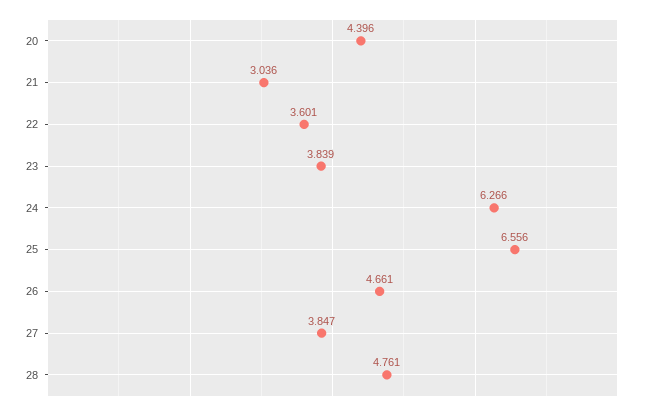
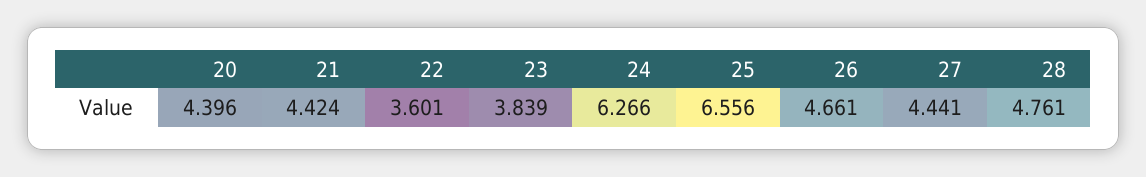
  {
    "20": 4.396,
-   "21": 3.036,
+   "21": 4.424,
    "22": 3.601,
    "23": 3.839,
    "24": 6.266,
    "25": 6.556,
    "26": 4.661,
-   "27": 3.847,
+   "27": 4.441,
    "28": 4.761
  }

